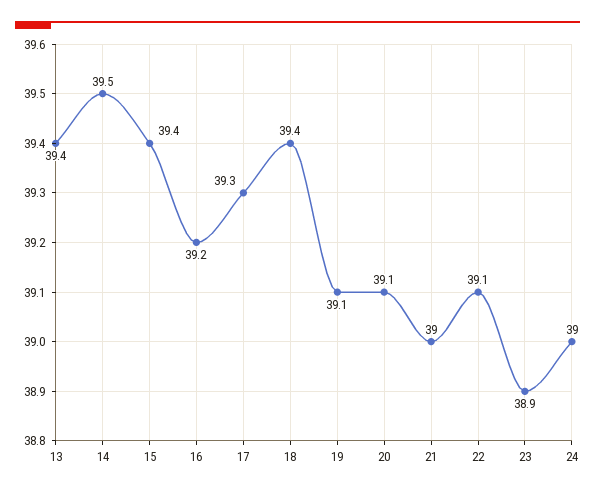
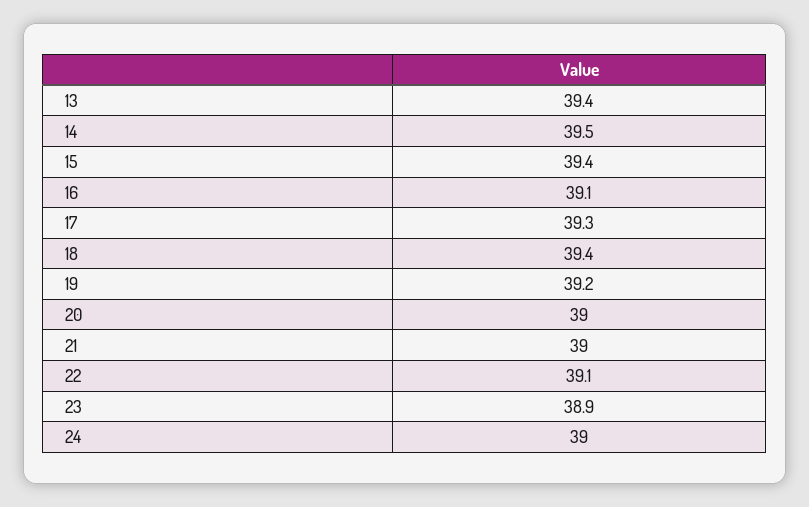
  {
    "13": 39.4,
    "14": 39.5,
    "15": 39.4,
-   "16": 39.2,
+   "16": 39.1,
    "17": 39.3,
    "18": 39.4,
-   "19": 39.1,
+   "19": 39.2,
-   "20": 39.1,
+   "20": 39,
    "21": 39,
    "22": 39.1,
    "23": 38.9,
    "24": 39
  }

